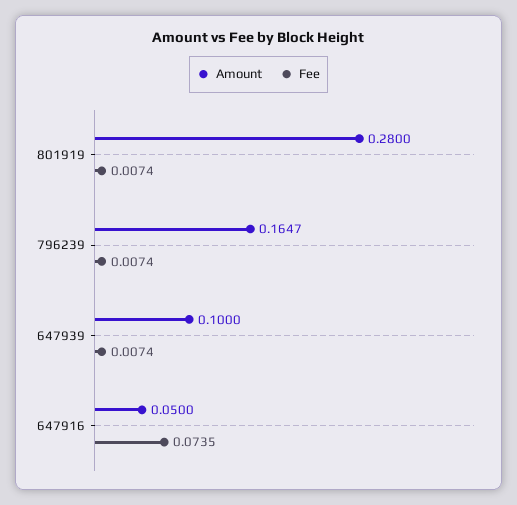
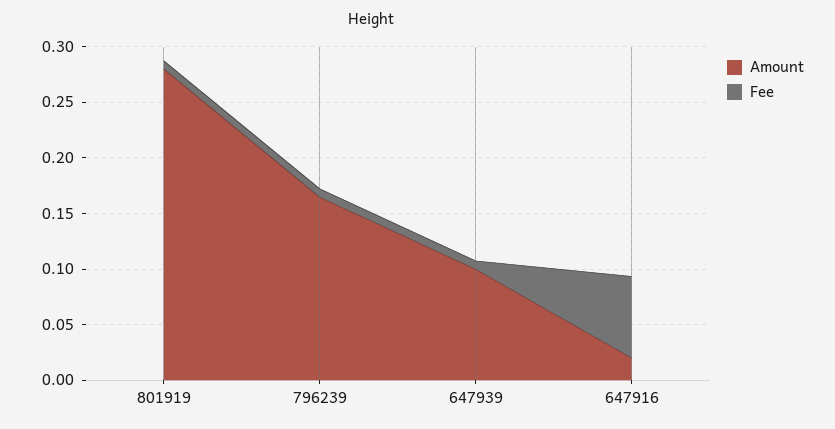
  {
    "Amount": {
      "801919": 0.28,
      "796239": 0.1647,
      "647939": 0.1,
-     "647916": 0.05
+     "647916": 0.02
    },
    "Fee": {
      "801919": 0.0074,
      "796239": 0.0074,
      "647939": 0.0074,
      "647916": 0.0735
    }
  }

